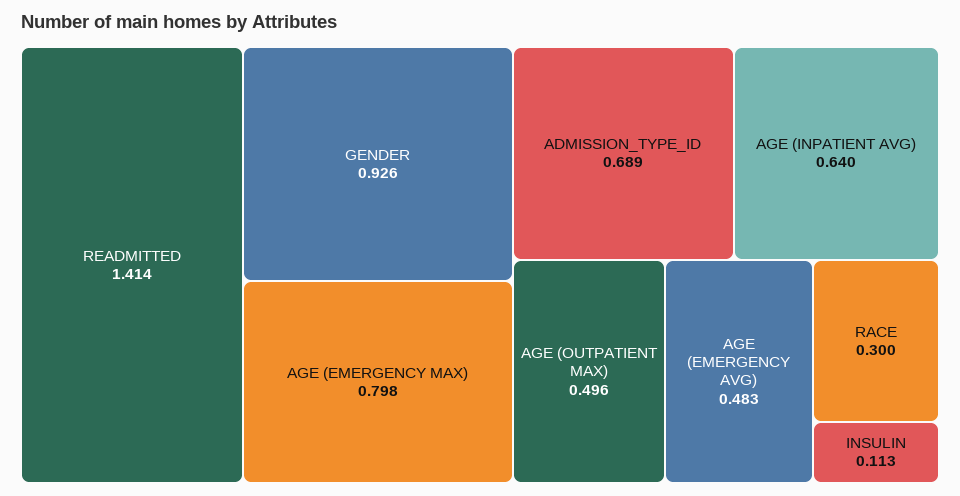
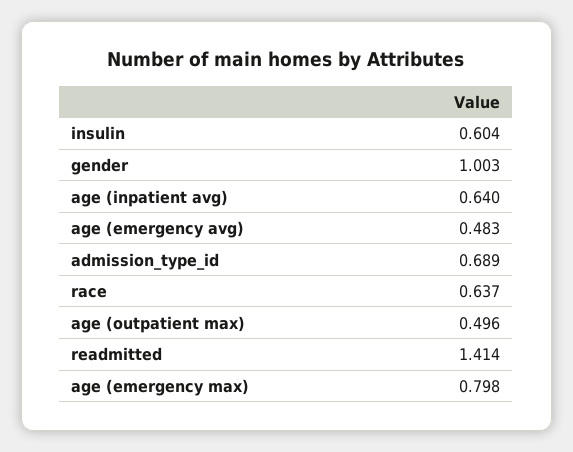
  {
    "READMITTED": 1.414,
-   "GENDER": 0.926,
+   "GENDER": 1.003,
    "AGE (EMERGENCY MAX)": 0.798,
    "ADMISSION_TYPE_ID": 0.689,
    "AGE (INPATIENT AVG)": 0.64,
    "AGE (OUTPATIENT MAX)": 0.496,
    "AGE (EMERGENCY AVG)": 0.483,
-   "RACE": 0.3,
+   "RACE": 0.637,
-   "INSULIN": 0.113
+   "INSULIN": 0.604
  }

